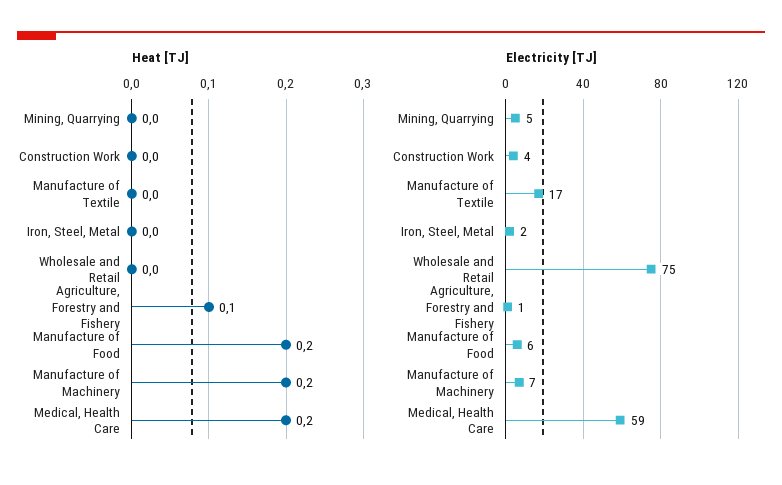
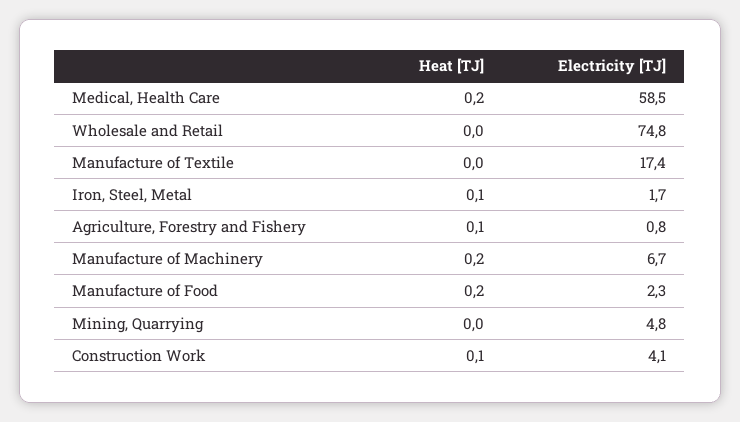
  {
    "Heat [TJ]": {
      "Mining, Quarrying": 0,
-     "Construction Work": 0,
+     "Construction Work": 0.1,
      "Manufacture of Textile": 0,
-     "Iron, Steel, Metal": 0,
+     "Iron, Steel, Metal": 0.1,
      "Wholesale and Retail": 0,
      "Agriculture, Forestry and Fishery": 0.1,
      "Manufacture of Food": 0.2,
      "Manufacture of Machinery": 0.2,
      "Medical, Health Care": 0.2
    },
    "Electricity [TJ]": {
      "Mining, Quarrying": 4.8,
      "Construction Work": 4.1,
      "Manufacture of Textile": 17.4,
      "Iron, Steel, Metal": 1.7,
      "Wholesale and Retail": 74.8,
      "Agriculture, Forestry and Fishery": 0.8,
-     "Manufacture of Food": 6,
+     "Manufacture of Food": 2.3,
      "Manufacture of Machinery": 6.7,
      "Medical, Health Care": 58.5
    }
  }

